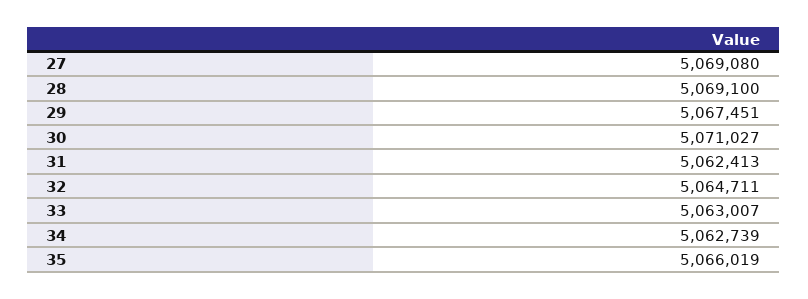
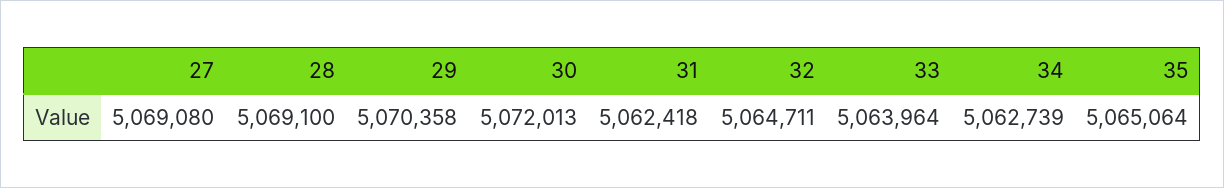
  {
    "27": 5069080,
    "28": 5069100,
-   "29": 5067451,
+   "29": 5070358,
-   "30": 5071027,
+   "30": 5072013,
-   "31": 5062413,
+   "31": 5062418,
    "32": 5064711,
-   "33": 5063007,
+   "33": 5063964,
    "34": 5062739,
-   "35": 5066019
+   "35": 5065064
  }

